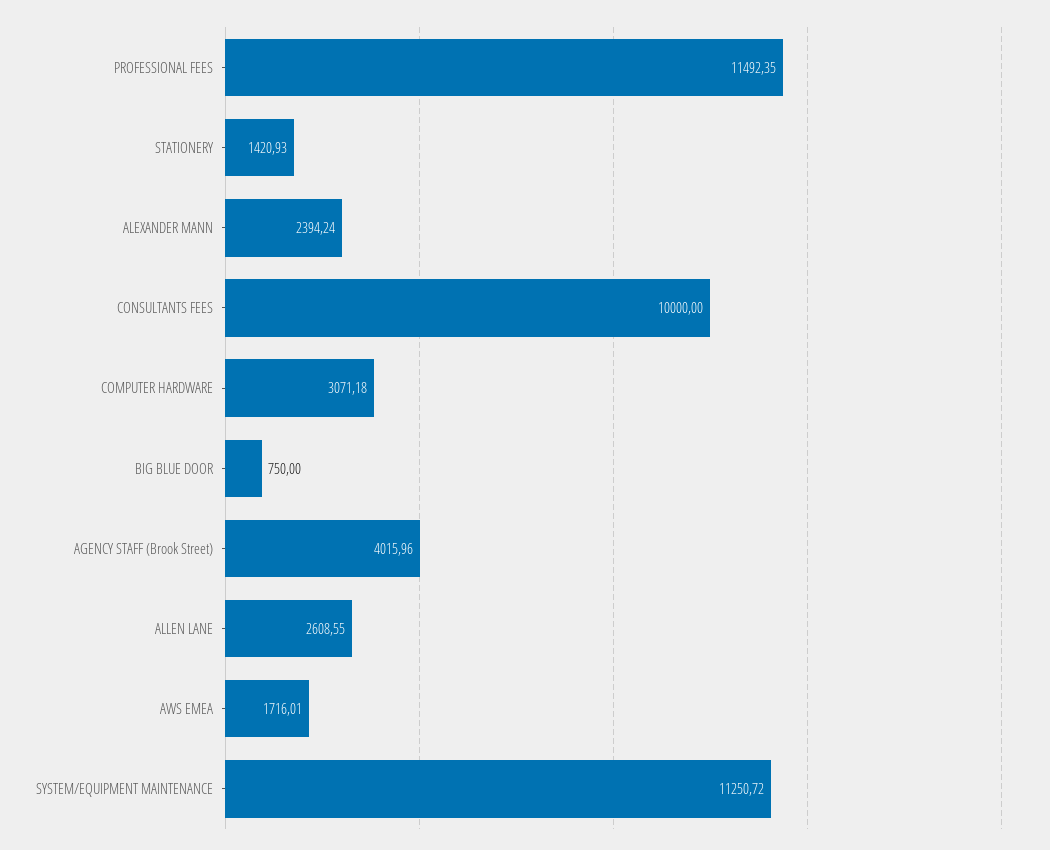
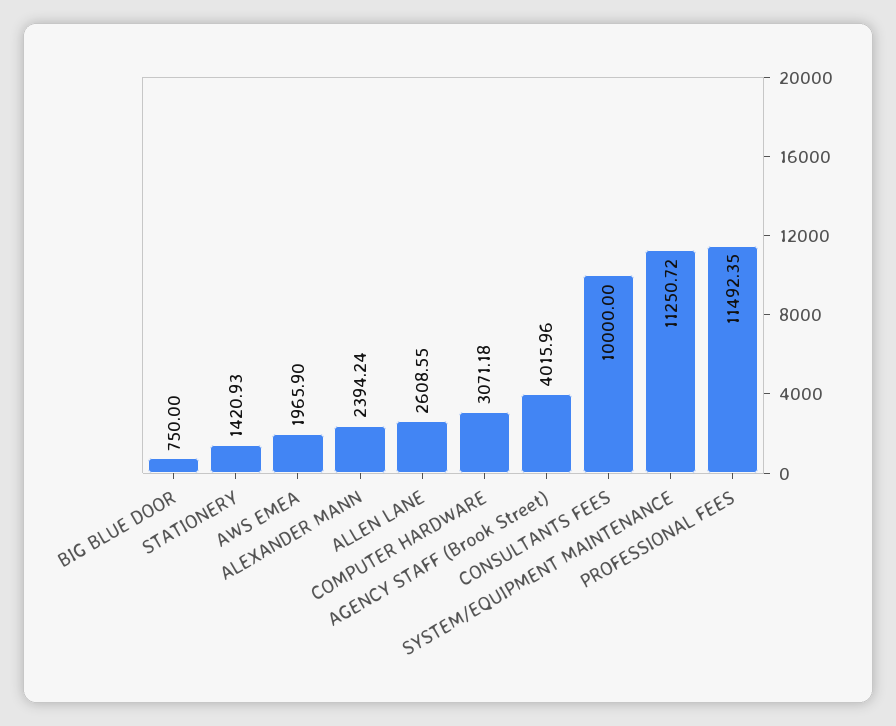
  {
    "PROFESSIONAL FEES": 11492.35,
    "STATIONERY": 1420.93,
    "ALEXANDER MANN": 2394.24,
    "CONSULTANTS FEES": 10000,
    "COMPUTER HARDWARE": 3071.18,
    "BIG BLUE DOOR": 750,
    "AGENCY STAFF (Brook Street)": 4015.96,
    "ALLEN LANE": 2608.55,
-   "AWS EMEA": 1716.01,
+   "AWS EMEA": 1965.9,
    "SYSTEM/EQUIPMENT MAINTENANCE": 11250.72
  }

